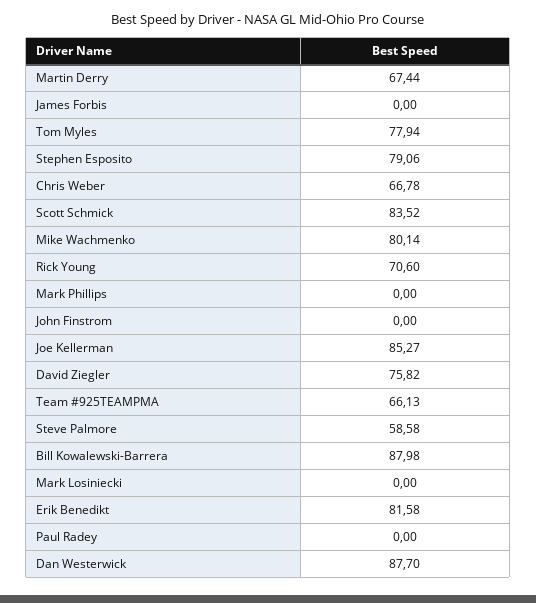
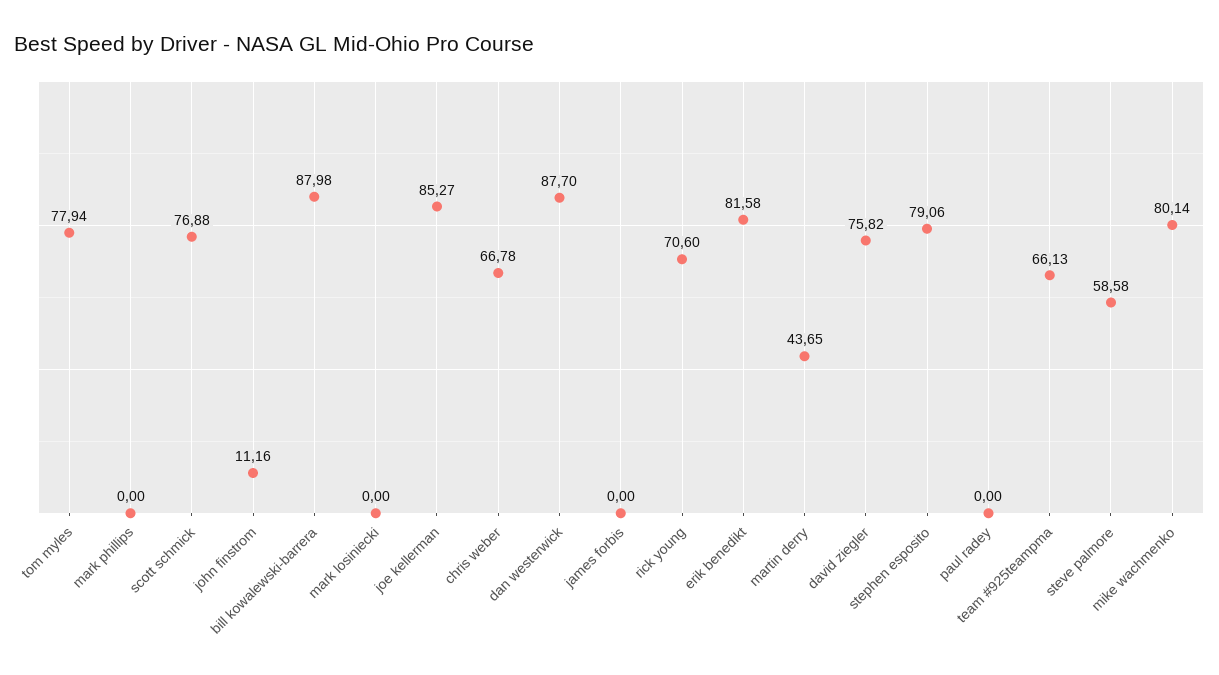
  {
-   "Martin Derry": 67.44,
+   "Martin Derry": 43.65,
    "James Forbis": 0,
    "Tom Myles": 77.94,
    "Stephen Esposito": 79.06,
    "Chris Weber": 66.78,
-   "Scott Schmick": 83.52,
+   "Scott Schmick": 76.88,
    "Mike Wachmenko": 80.14,
    "Rick Young": 70.6,
    "Mark Phillips": 0,
-   "John Finstrom": 0,
+   "John Finstrom": 11.16,
    "Joe Kellerman": 85.27,
    "David Ziegler": 75.82,
    "Team #925TEAMPMA": 66.13,
    "Steve Palmore": 58.58,
    "Bill Kowalewski-Barrera": 87.98,
    "Mark Losiniecki": 0,
    "Erik Benedikt": 81.58,
    "Paul Radey": 0,
    "Dan Westerwick": 87.7
  }

